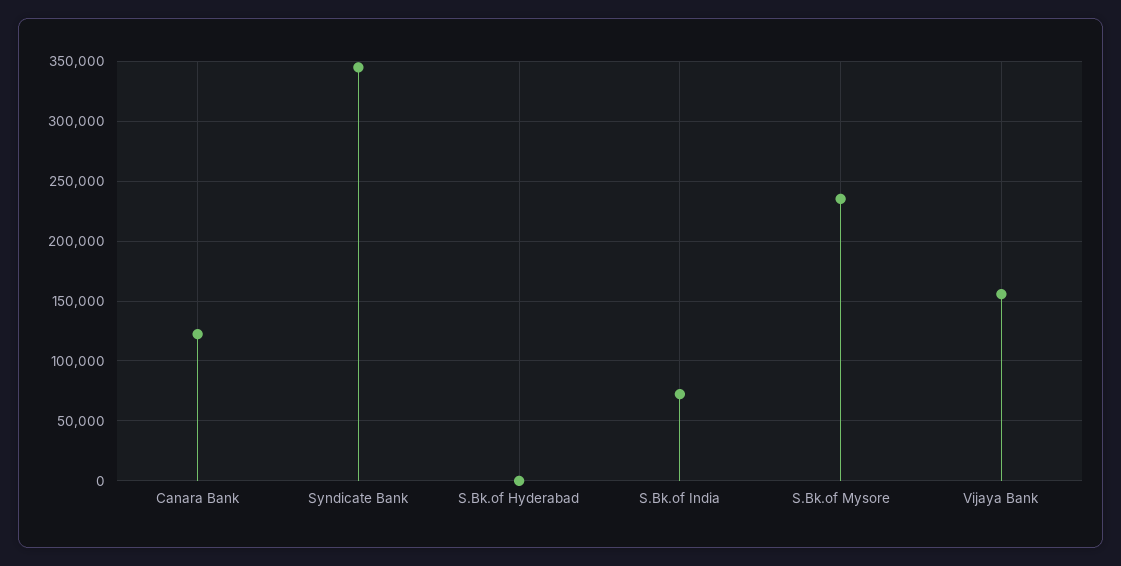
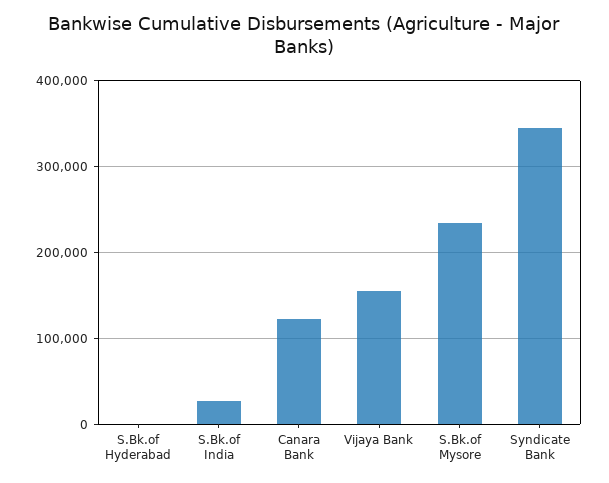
  {
    "Canara Bank": 120000,
    "Syndicate Bank": 340000,
    "S.Bk.of Hyderabad": 0,
-   "S.Bk.of India": 70000,
+   "S.Bk.of India": 30000,
    "S.Bk.of Mysore": 240000,
    "Vijaya Bank": 160000
  }

